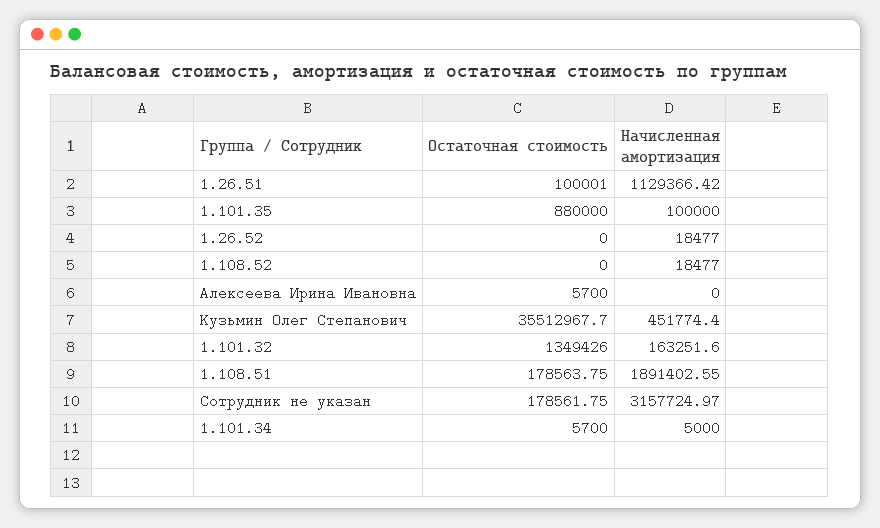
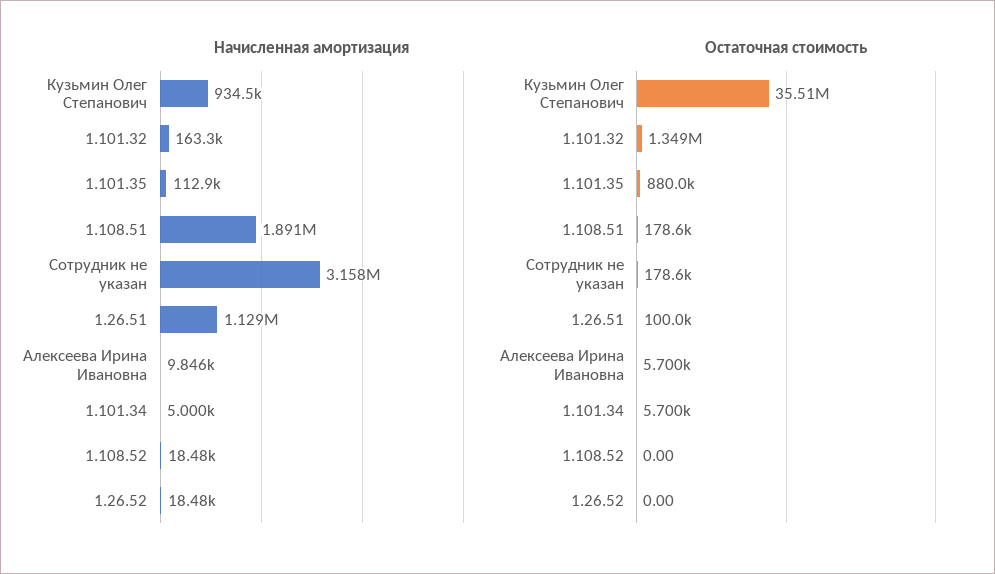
  {
    "Остаточная стоимость": {
      "1.26.51": 100001,
      "1.101.35": 880000,
      "1.26.52": 0,
      "1.108.52": 0,
      "Алексеева Ирина Ивановна": 5700,
      "Кузьмин Олег Степанович": 35512967.7,
      "1.101.32": 1349426,
      "1.108.51": 178563.75,
      "Сотрудник не указан": 178561.75,
      "1.101.34": 5700
    },
    "Начисленная амортизация": {
      "1.26.51": 1129366.42,
-     "1.101.35": 100000,
+     "1.101.35": 112900,
      "1.26.52": 18477,
      "1.108.52": 18477,
-     "Алексеева Ирина Ивановна": 0,
+     "Алексеева Ирина Ивановна": 9846,
-     "Кузьмин Олег Степанович": 451774.4,
+     "Кузьмин Олег Степанович": 934500,
      "1.101.32": 163251.6,
      "1.108.51": 1891402.55,
      "Сотрудник не указан": 3157724.97,
      "1.101.34": 5000
    }
  }

